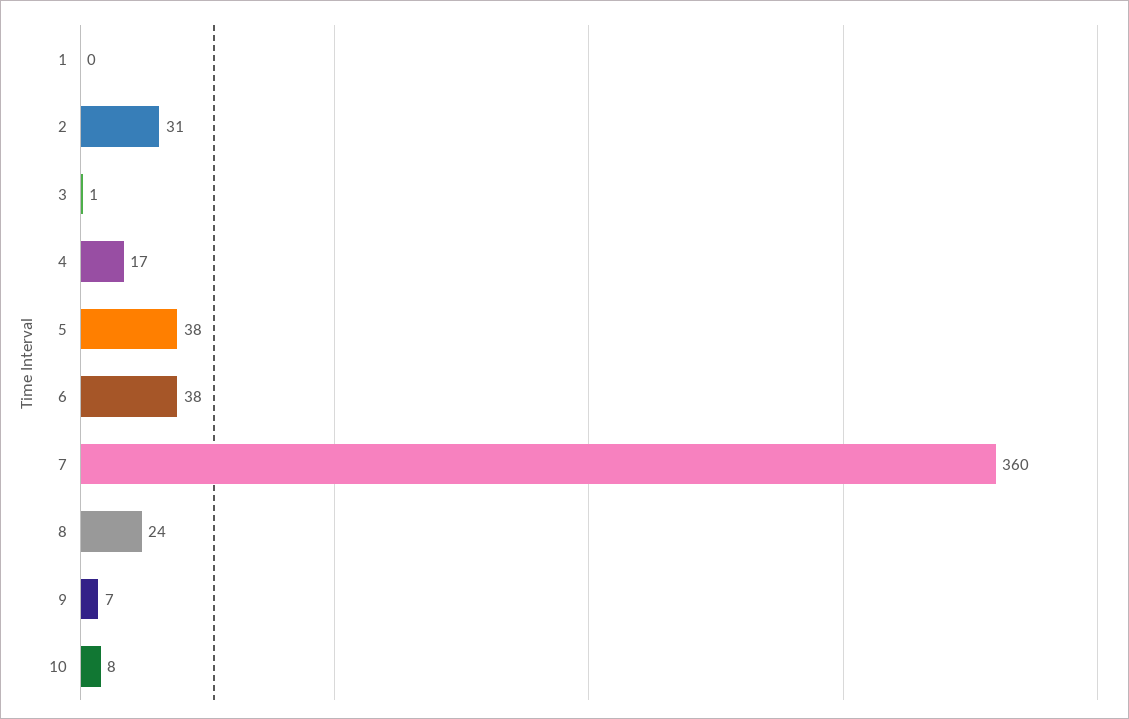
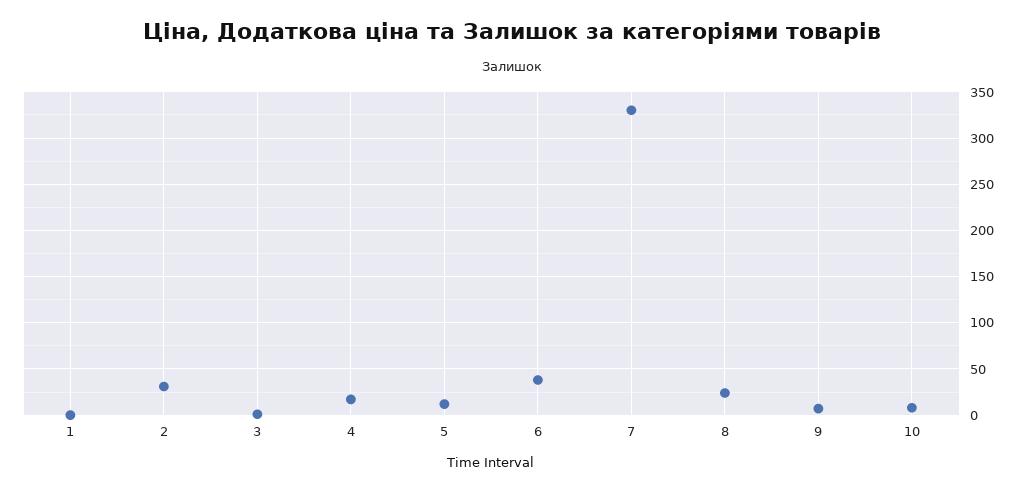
  {
    "1": 0,
    "2": 31,
    "3": 1,
    "4": 17,
-   "5": 38,
+   "5": 10,
    "6": 38,
-   "7": 360,
+   "7": 330,
    "8": 24,
    "9": 7,
    "10": 8
  }

